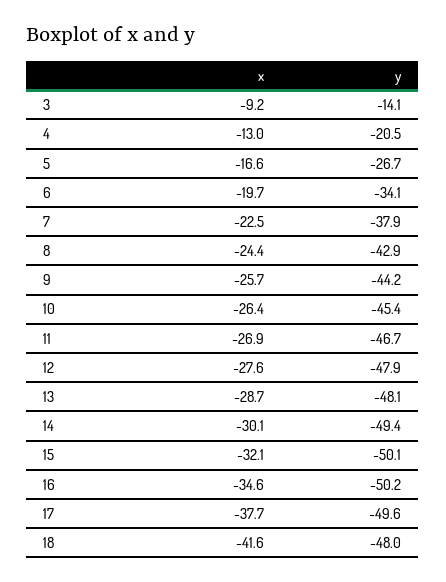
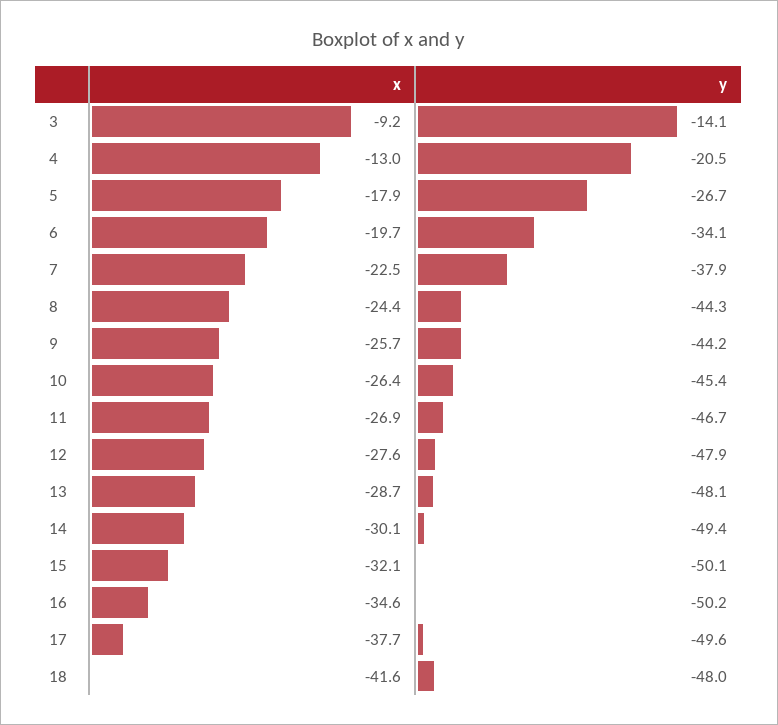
  {
    "x": {
      "3": -9.2,
      "4": -13,
-     "5": -16.6,
+     "5": -17.9,
      "6": -19.7,
      "7": -22.5,
      "8": -24.4,
      "9": -25.7,
      "10": -26.4,
      "11": -26.9,
      "12": -27.6,
      "13": -28.7,
      "14": -30.1,
      "15": -32.1,
      "16": -34.6,
      "17": -37.7,
      "18": -41.6
    },
    "y": {
      "3": -14.1,
      "4": -20.5,
      "5": -26.7,
      "6": -34.1,
      "7": -37.9,
-     "8": -42.9,
+     "8": -44.3,
      "9": -44.2,
      "10": -45.4,
      "11": -46.7,
      "12": -47.9,
      "13": -48.1,
      "14": -49.4,
      "15": -50.1,
      "16": -50.2,
      "17": -49.6,
      "18": -48
    }
  }

